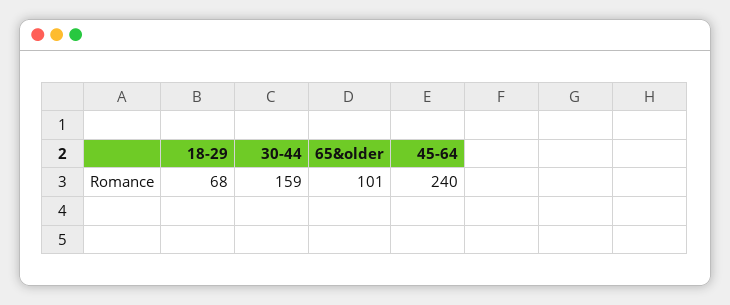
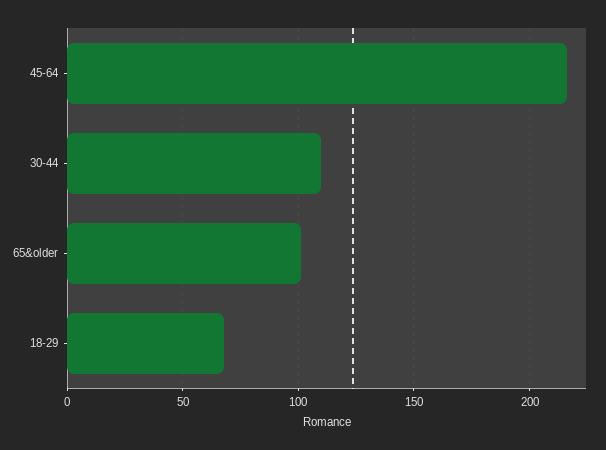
  {
    "18-29": 68,
-   "30-44": 159,
+   "30-44": 110,
    "65&older": 101,
-   "45-64": 240
+   "45-64": 215
  }

